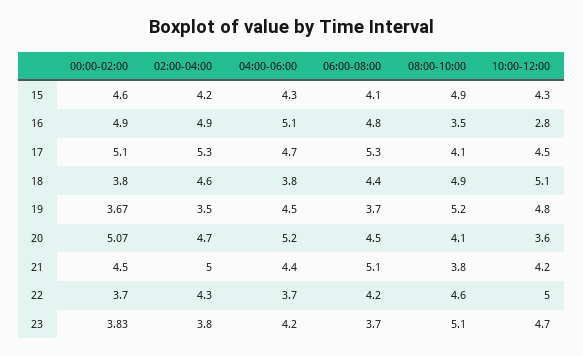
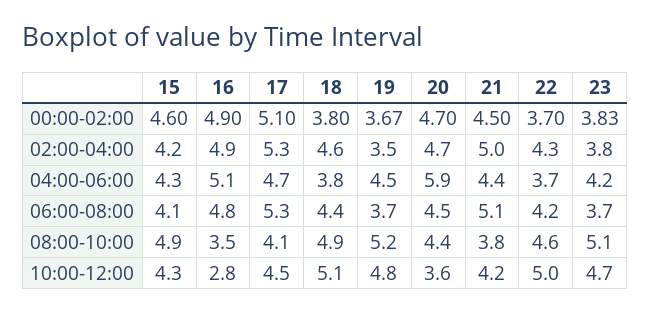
  {
    "00:00-02:00": {
      "15": 4.6,
      "16": 4.9,
      "17": 5.1,
      "18": 3.8,
      "19": 3.67,
-     "20": 5.07,
+     "20": 4.7,
      "21": 4.5,
      "22": 3.7,
      "23": 3.83
    },
    "02:00-04:00": {
      "15": 4.2,
      "16": 4.9,
      "17": 5.3,
      "18": 4.6,
      "19": 3.5,
      "20": 4.7,
      "21": 5,
      "22": 4.3,
      "23": 3.8
    },
    "04:00-06:00": {
      "15": 4.3,
      "16": 5.1,
      "17": 4.7,
      "18": 3.8,
      "19": 4.5,
-     "20": 5.2,
+     "20": 5.9,
      "21": 4.4,
      "22": 3.7,
      "23": 4.2
    },
    "06:00-08:00": {
      "15": 4.1,
      "16": 4.8,
      "17": 5.3,
      "18": 4.4,
      "19": 3.7,
      "20": 4.5,
      "21": 5.1,
      "22": 4.2,
      "23": 3.7
    },
    "08:00-10:00": {
      "15": 4.9,
      "16": 3.5,
      "17": 4.1,
      "18": 4.9,
      "19": 5.2,
-     "20": 4.1,
+     "20": 4.4,
      "21": 3.8,
      "22": 4.6,
      "23": 5.1
    },
    "10:00-12:00": {
      "15": 4.3,
      "16": 2.8,
      "17": 4.5,
      "18": 5.1,
      "19": 4.8,
      "20": 3.6,
      "21": 4.2,
      "22": 5,
      "23": 4.7
    }
  }

